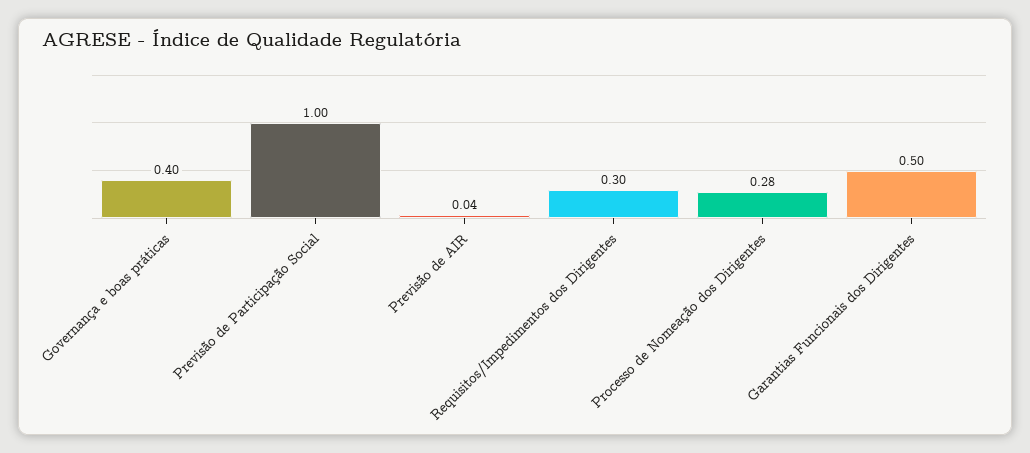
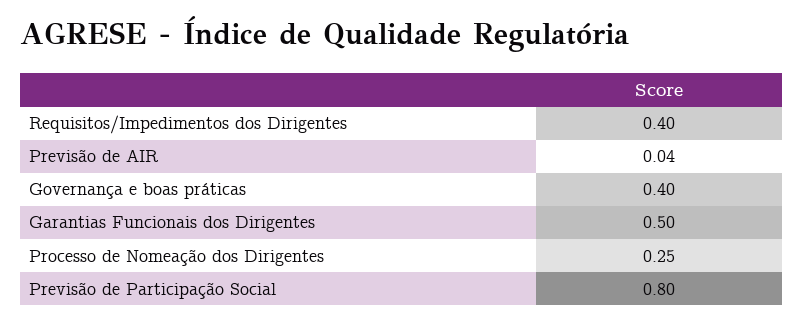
  {
    "Governança e boas práticas": 0.4,
-   "Previsão de Participação Social": 1,
+   "Previsão de Participação Social": 0.8,
    "Previsão de AIR": 0.04,
-   "Requisitos/Impedimentos dos Dirigentes": 0.3,
+   "Requisitos/Impedimentos dos Dirigentes": 0.4,
-   "Processo de Nomeação dos Dirigentes": 0.28,
+   "Processo de Nomeação dos Dirigentes": 0.25,
    "Garantias Funcionais dos Dirigentes": 0.5
  }

